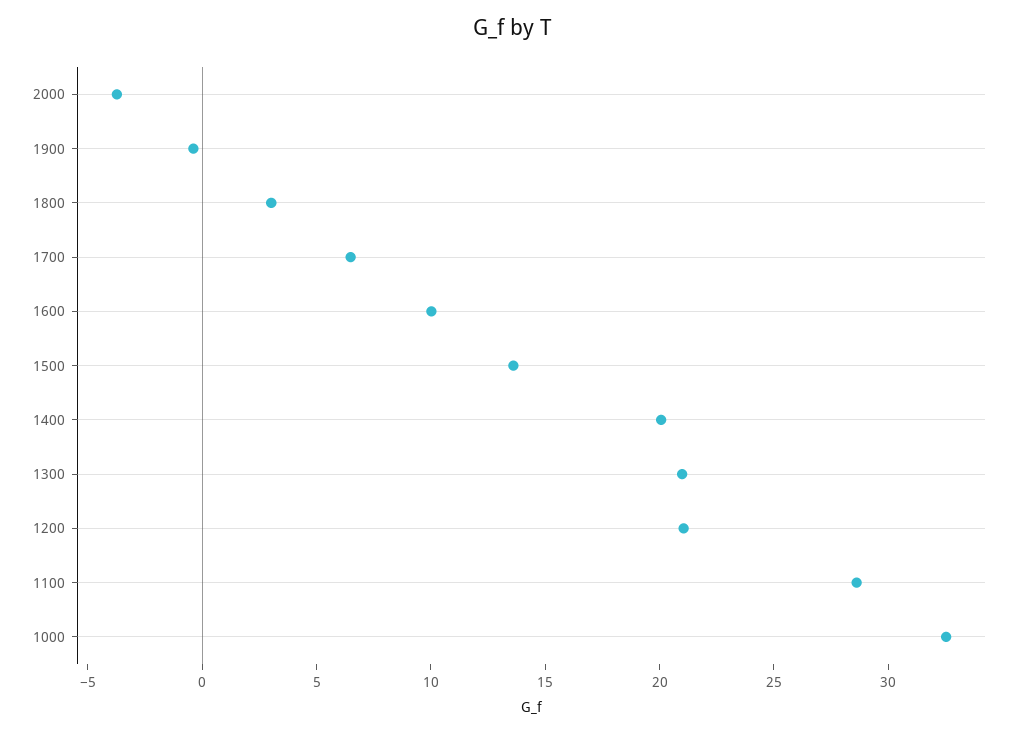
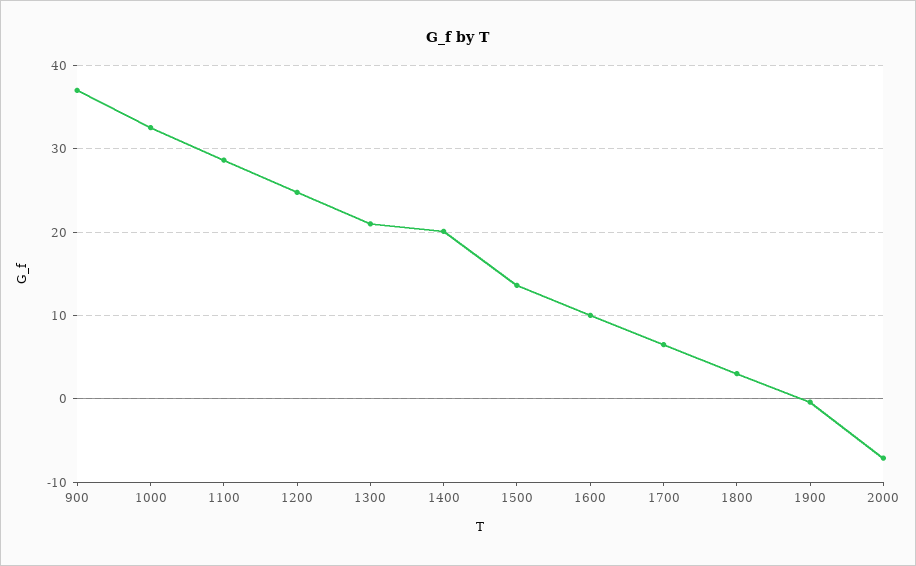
  {
-   "2000": -4,
+   "2000": -7,
    "1900": 0,
    "1800": 3,
    "1700": 6,
    "1600": 10,
    "1500": 14,
    "1400": 20,
    "1300": 21,
-   "1200": 21,
+   "1200": 25,
    "1100": 29,
-   "1000": 33
+   "1000": 33,
+   "900": 37
  }

